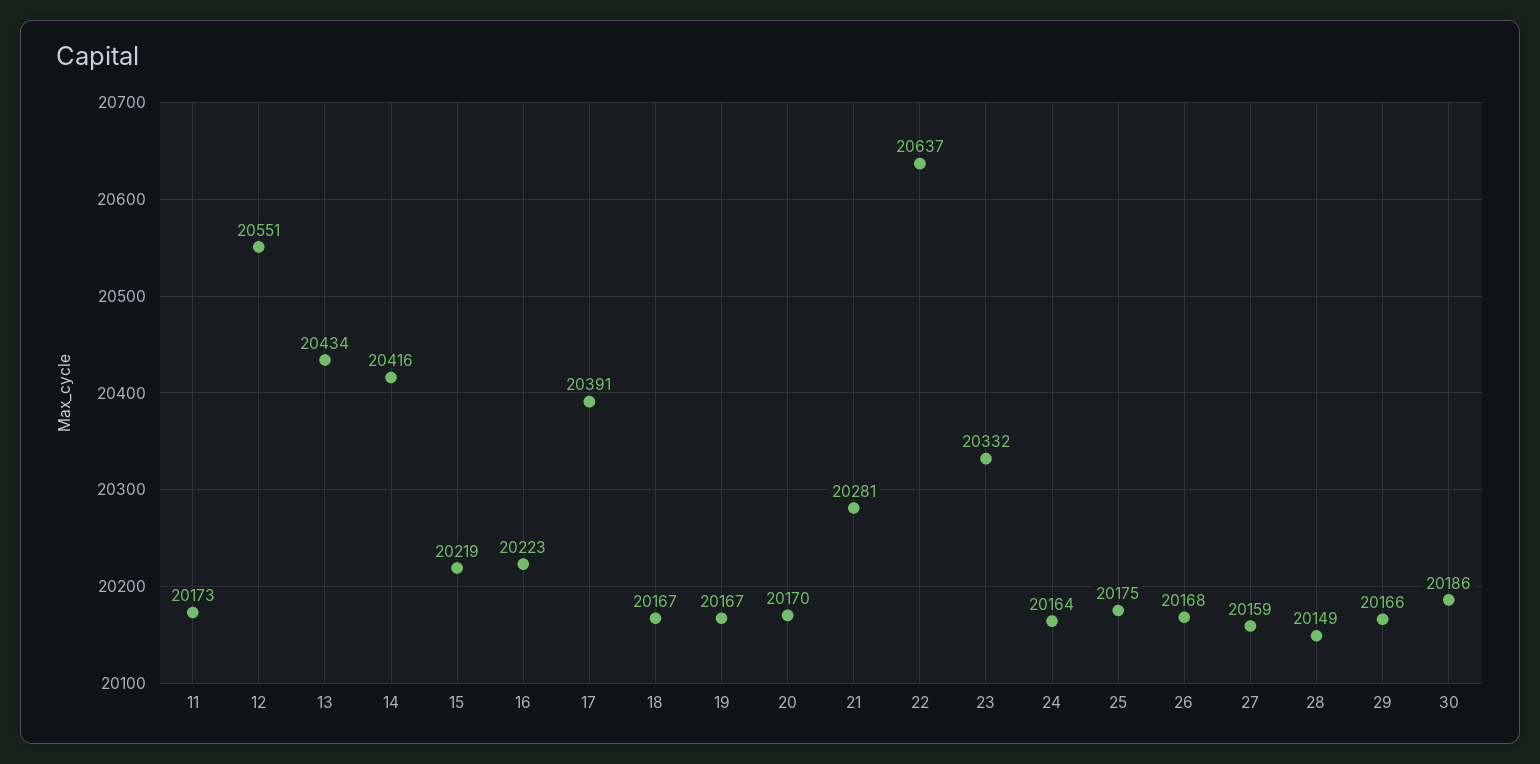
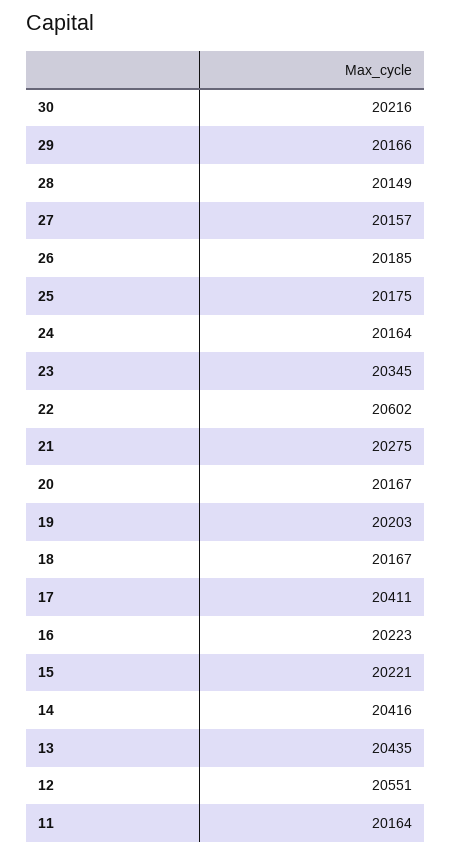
  {
-   "11": 20173,
+   "11": 20164,
    "12": 20551,
-   "13": 20434,
+   "13": 20435,
    "14": 20416,
-   "15": 20219,
+   "15": 20221,
    "16": 20223,
-   "17": 20391,
+   "17": 20411,
    "18": 20167,
-   "19": 20167,
+   "19": 20203,
-   "20": 20170,
+   "20": 20167,
-   "21": 20281,
+   "21": 20275,
-   "22": 20637,
+   "22": 20602,
-   "23": 20332,
+   "23": 20345,
    "24": 20164,
    "25": 20175,
-   "26": 20168,
+   "26": 20185,
-   "27": 20159,
+   "27": 20157,
    "28": 20149,
    "29": 20166,
-   "30": 20186
+   "30": 20216
  }

